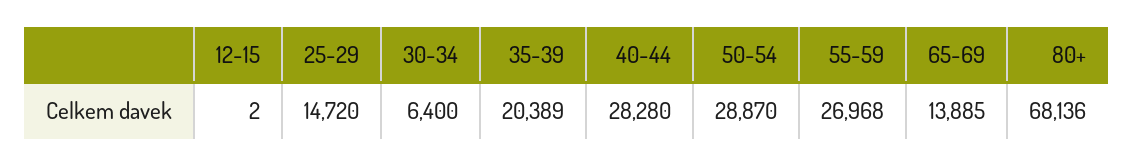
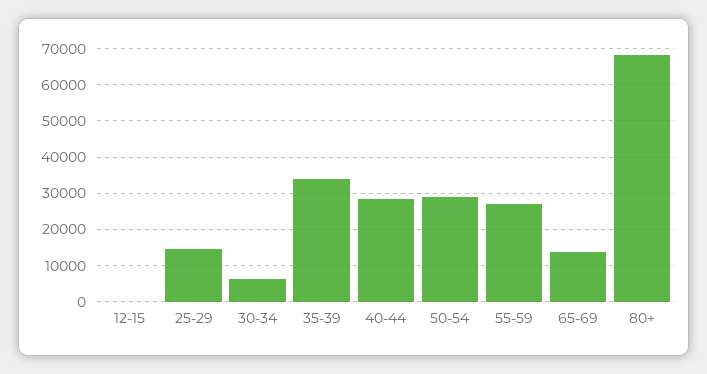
  {
    "12-15": 2,
    "25-29": 14720,
    "30-34": 6400,
-   "35-39": 20389,
+   "35-39": 34000,
    "40-44": 28280,
    "50-54": 28870,
    "55-59": 26968,
    "65-69": 13885,
    "80+": 68136
  }

